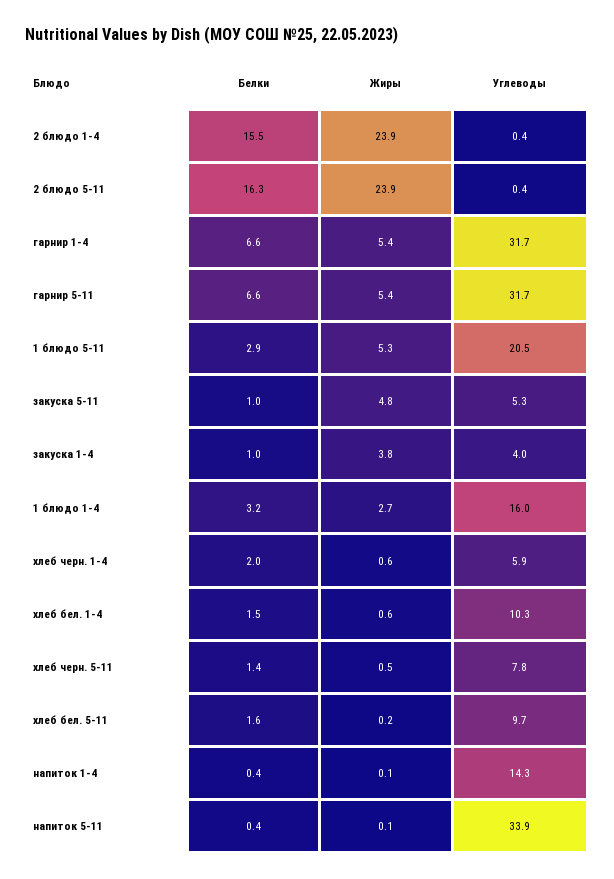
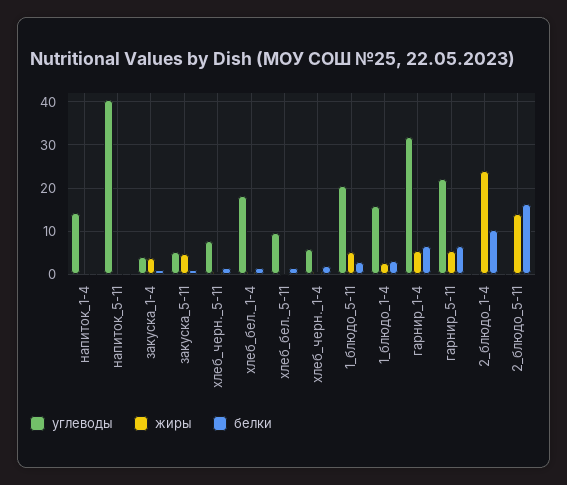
  {
    "Белки": {
-     "2 блюдо 1-4": 15.5,
+     "2 блюдо 1-4": 10,
      "2 блюдо 5-11": 16.3,
      "гарнир 1-4": 6.6,
      "гарнир 5-11": 6.6,
      "1 блюдо 5-11": 2.9,
      "закуска 5-11": 1,
      "закуска 1-4": 1,
      "1 блюдо 1-4": 3.2,
      "хлеб черн. 1-4": 2,
      "хлеб бел. 1-4": 1.5,
      "хлеб черн. 5-11": 1.4,
      "хлеб бел. 5-11": 1.6,
      "напиток 1-4": 0.4,
      "напиток 5-11": 0.4
    },
    "Жиры": {
      "2 блюдо 1-4": 23.9,
-     "2 блюдо 5-11": 23.9,
+     "2 блюдо 5-11": 14,
      "гарнир 1-4": 5.4,
      "гарнир 5-11": 5.4,
      "1 блюдо 5-11": 5.3,
      "закуска 5-11": 4.8,
      "закуска 1-4": 3.8,
      "1 блюдо 1-4": 2.7,
      "хлеб черн. 1-4": 0.6,
      "хлеб бел. 1-4": 0.6,
      "хлеб черн. 5-11": 0.5,
      "хлеб бел. 5-11": 0.2,
      "напиток 1-4": 0.1,
      "напиток 5-11": 0.1
    },
    "Углеводы": {
      "2 блюдо 1-4": 0.4,
      "2 блюдо 5-11": 0.4,
      "гарнир 1-4": 31.7,
-     "гарнир 5-11": 31.7,
+     "гарнир 5-11": 22,
      "1 блюдо 5-11": 20.5,
      "закуска 5-11": 5.3,
      "закуска 1-4": 4,
      "1 блюдо 1-4": 16,
      "хлеб черн. 1-4": 5.9,
-     "хлеб бел. 1-4": 10.3,
+     "хлеб бел. 1-4": 18,
      "хлеб черн. 5-11": 7.8,
      "хлеб бел. 5-11": 9.7,
      "напиток 1-4": 14.3,
-     "напиток 5-11": 33.9
+     "напиток 5-11": 40
    }
  }

